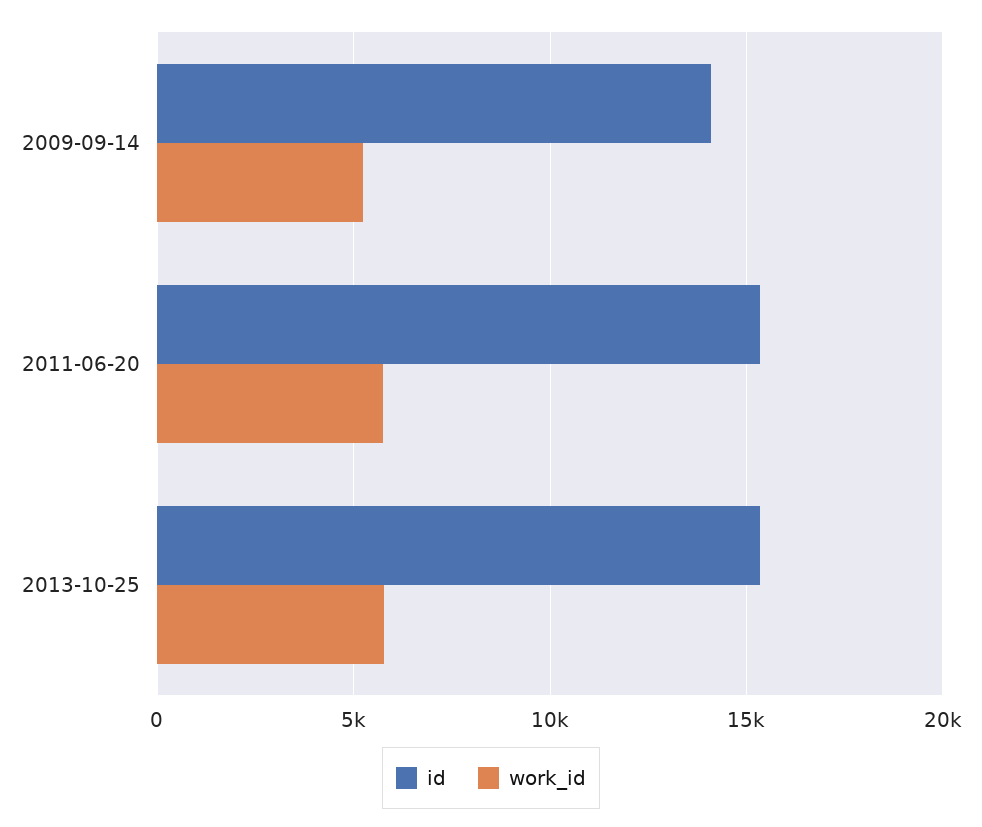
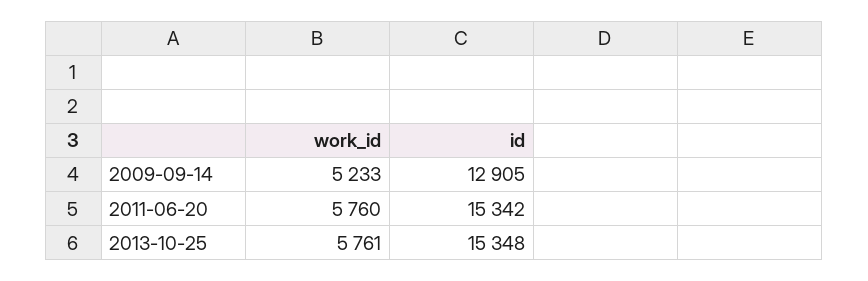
  {
    "id": {
-     "2009-09-14": 14000,
+     "2009-09-14": 12905,
      "2011-06-20": 15342,
      "2013-10-25": 15348
    },
    "work_id": {
      "2009-09-14": 5233,
      "2011-06-20": 5760,
      "2013-10-25": 5761
    }
  }

